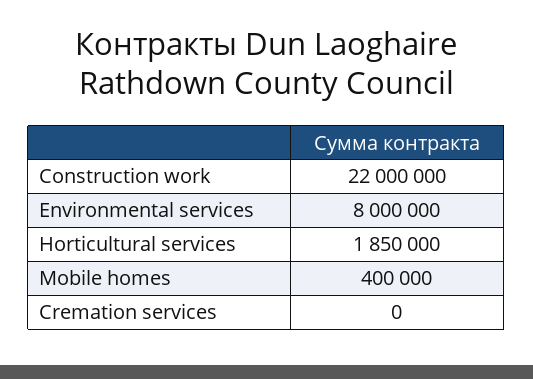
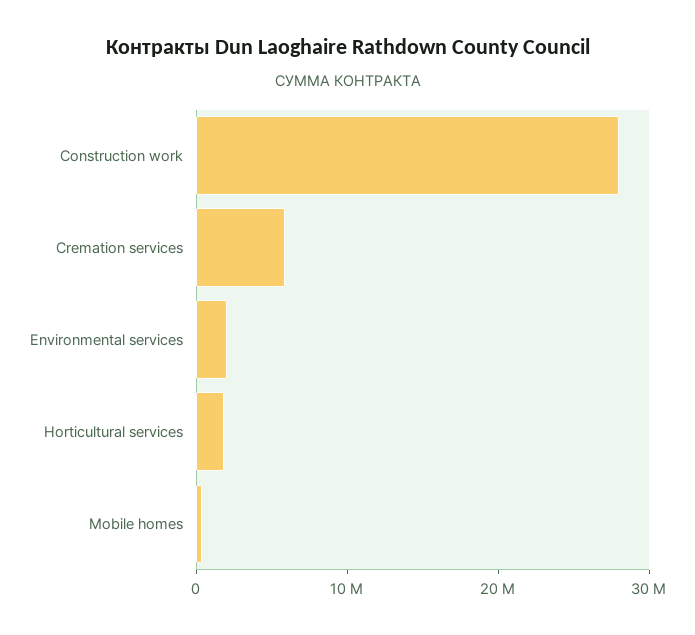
  {
-   "Construction work": 22000000,
+   "Construction work": 28000000,
-   "Environmental services": 8000000,
+   "Environmental services": 2000000,
    "Horticultural services": 1850000,
    "Mobile homes": 400000,
-   "Cremation services": 0
+   "Cremation services": 6000000
  }

